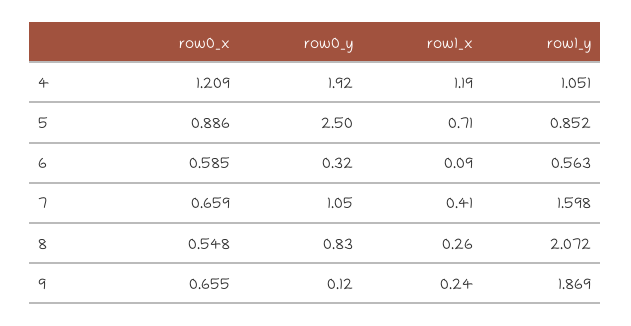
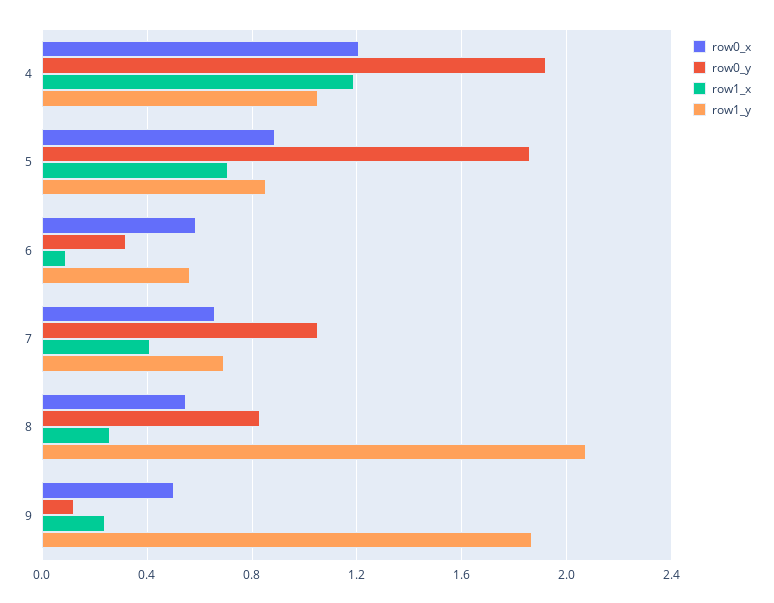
  {
    "row0_x": {
      "4": 1.209,
      "5": 0.886,
      "6": 0.585,
      "7": 0.659,
      "8": 0.548,
-     "9": 0.655
+     "9": 0.5
    },
    "row0_y": {
      "4": 1.92,
-     "5": 2.5,
+     "5": 1.85,
      "6": 0.32,
      "7": 1.05,
      "8": 0.83,
      "9": 0.12
    },
    "row1_x": {
      "4": 1.19,
      "5": 0.71,
      "6": 0.09,
      "7": 0.41,
      "8": 0.26,
      "9": 0.24
    },
    "row1_y": {
      "4": 1.051,
      "5": 0.852,
      "6": 0.563,
-     "7": 1.598,
+     "7": 0.7,
      "8": 2.072,
      "9": 1.869
    }
  }

